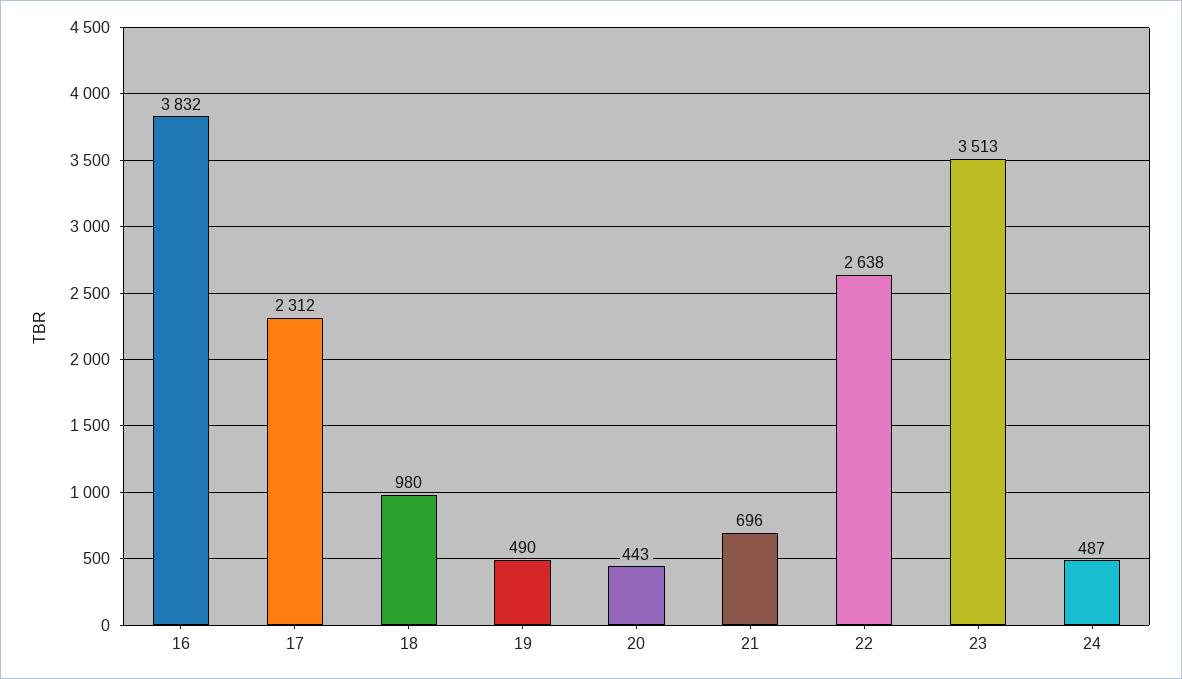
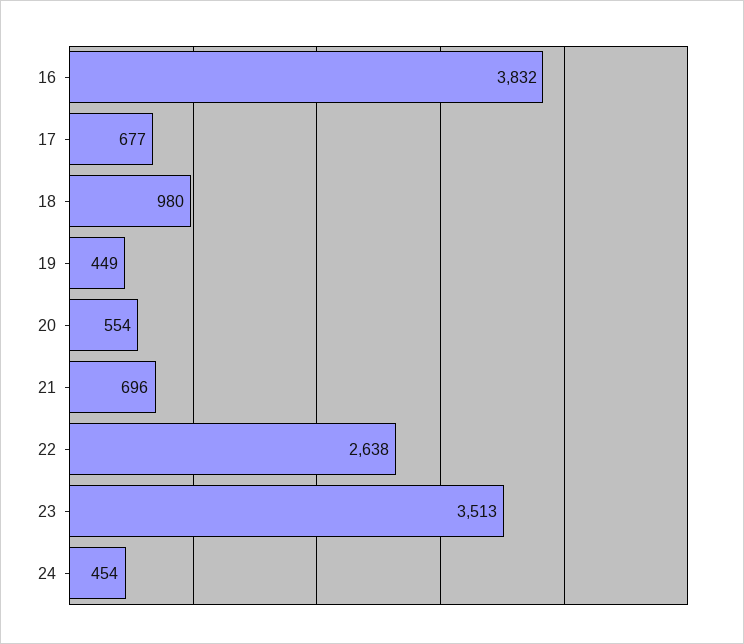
  {
    "16": 3832,
-   "17": 2312,
+   "17": 677,
    "18": 980,
-   "19": 490,
+   "19": 449,
-   "20": 443,
+   "20": 554,
    "21": 696,
    "22": 2638,
    "23": 3513,
-   "24": 487
+   "24": 454
  }

